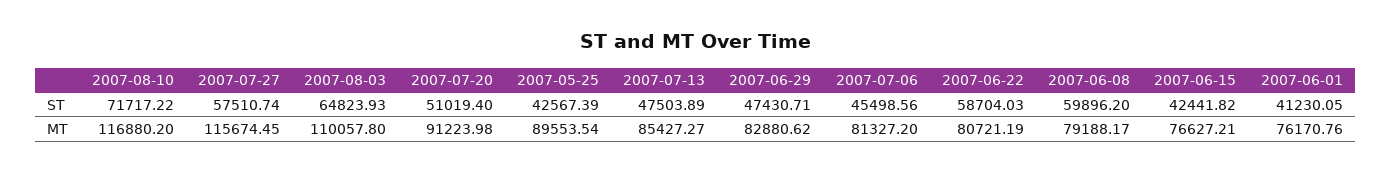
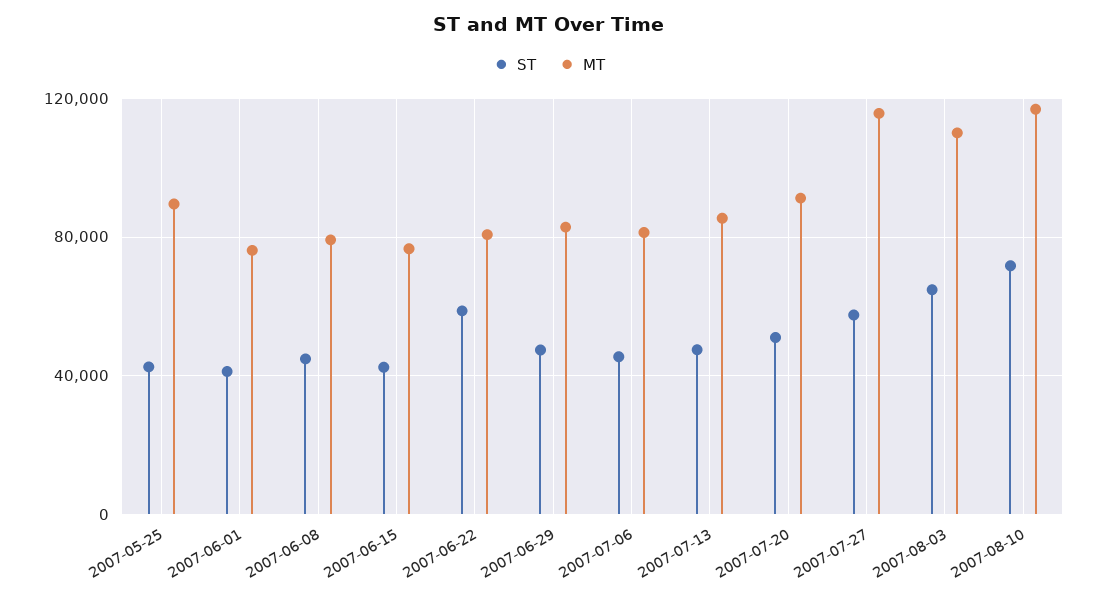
  {
    "ST": {
      "2007-08-10": 71717.22,
      "2007-07-27": 57510.74,
      "2007-08-03": 64823.93,
      "2007-07-20": 51019.4,
      "2007-05-25": 42567.39,
      "2007-07-13": 47503.89,
      "2007-06-29": 47430.71,
      "2007-07-06": 45498.56,
      "2007-06-22": 58704.03,
-     "2007-06-08": 59896.2,
+     "2007-06-08": 45000,
      "2007-06-15": 42441.82,
      "2007-06-01": 41230.05
    },
    "MT": {
      "2007-08-10": 116880.2,
      "2007-07-27": 115674.45,
      "2007-08-03": 110057.8,
      "2007-07-20": 91223.98,
      "2007-05-25": 89553.54,
      "2007-07-13": 85427.27,
      "2007-06-29": 82880.62,
      "2007-07-06": 81327.2,
      "2007-06-22": 80721.19,
      "2007-06-08": 79188.17,
      "2007-06-15": 76627.21,
      "2007-06-01": 76170.76
    }
  }

